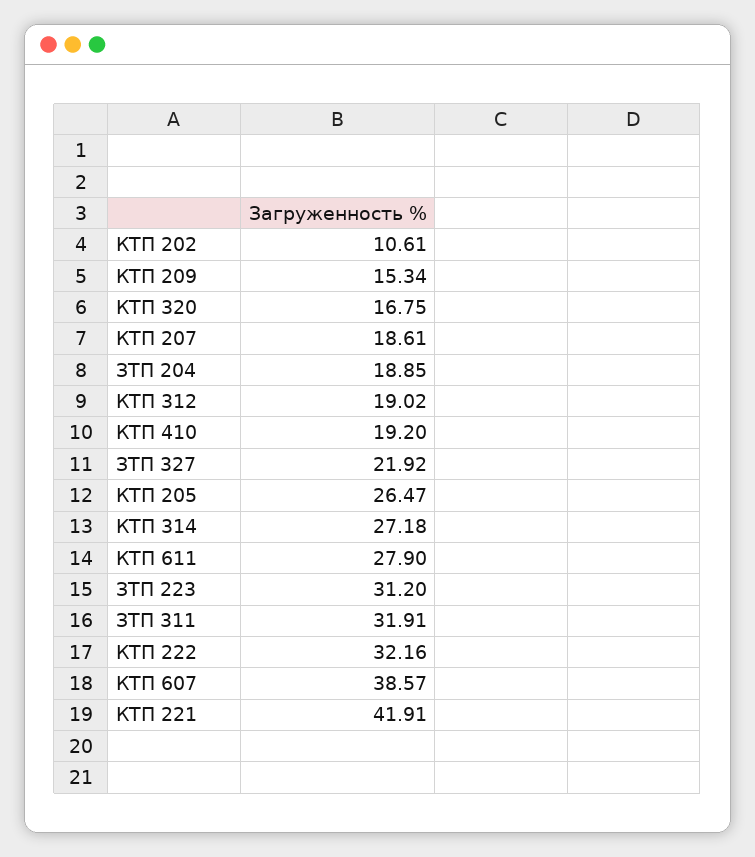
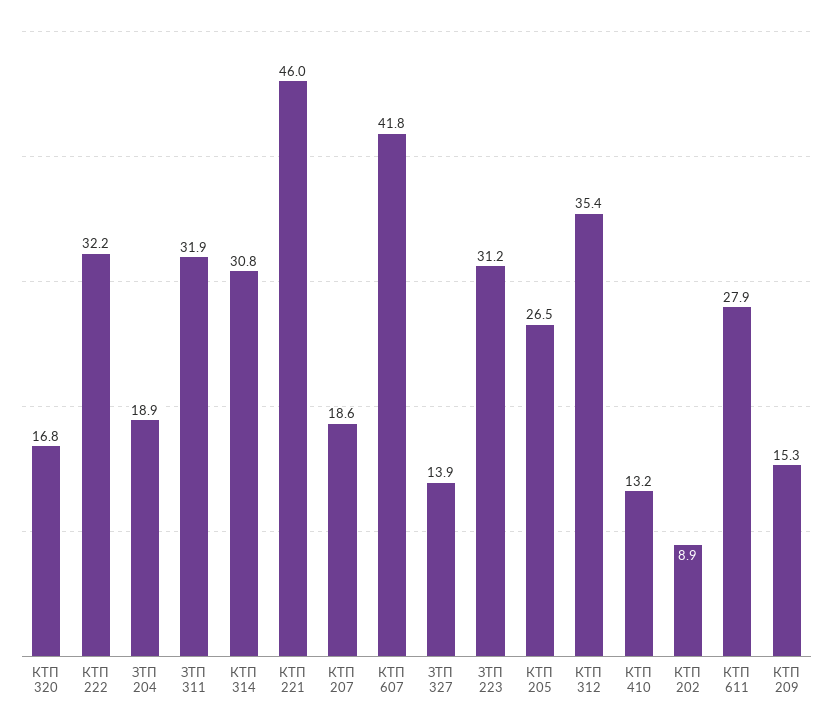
  {
-   "КТП 202": 10.61,
+   "КТП 202": 8.9,
    "КТП 209": 15.34,
    "КТП 320": 16.75,
    "КТП 207": 18.61,
    "ЗТП 204": 18.85,
-   "КТП 312": 19.02,
+   "КТП 312": 35.4,
-   "КТП 410": 19.2,
+   "КТП 410": 13.2,
-   "ЗТП 327": 21.92,
+   "ЗТП 327": 13.9,
    "КТП 205": 26.47,
-   "КТП 314": 27.18,
+   "КТП 314": 30.8,
    "КТП 611": 27.9,
    "ЗТП 223": 31.2,
    "ЗТП 311": 31.91,
    "КТП 222": 32.16,
-   "КТП 607": 38.57,
+   "КТП 607": 41.8,
-   "КТП 221": 41.91
+   "КТП 221": 46
  }

